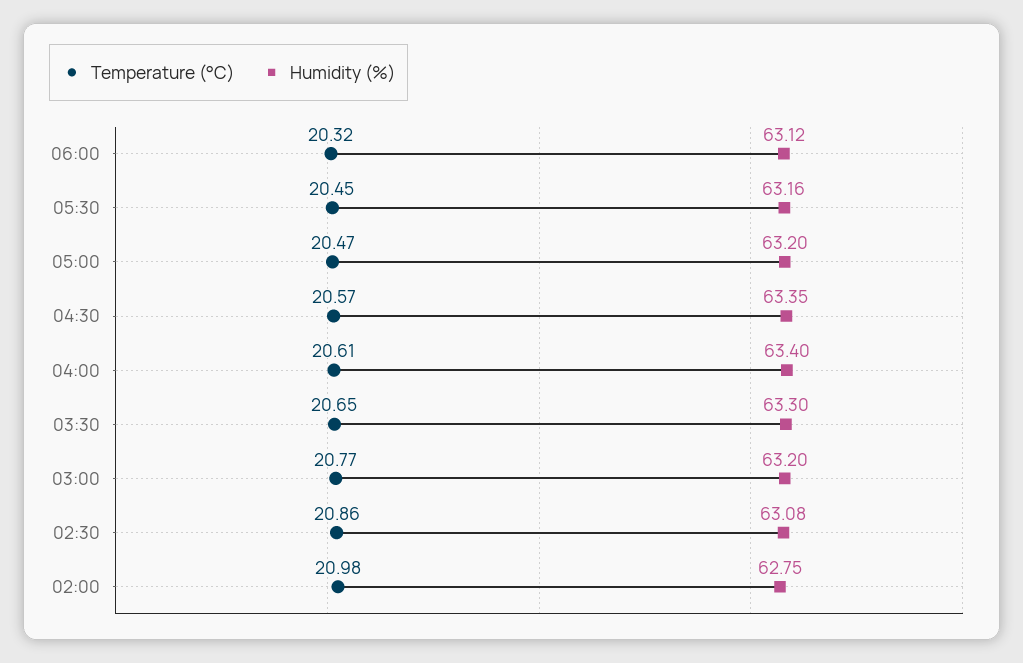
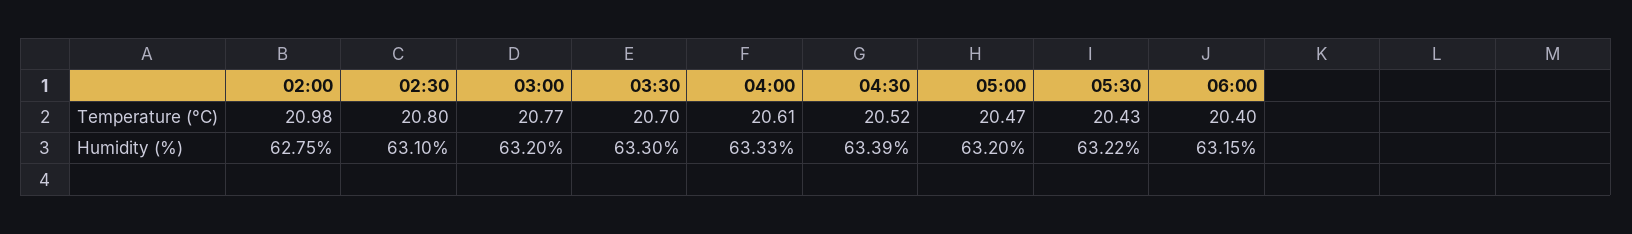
  {
    "Temperature (°C)": {
-     "06:00": 20.32,
+     "06:00": 20.4,
-     "05:30": 20.45,
+     "05:30": 20.43,
      "05:00": 20.47,
-     "04:30": 20.57,
+     "04:30": 20.52,
      "04:00": 20.61,
-     "03:30": 20.65,
+     "03:30": 20.7,
      "03:00": 20.77,
-     "02:30": 20.86,
+     "02:30": 20.8,
      "02:00": 20.98
    },
    "Humidity (%)": {
-     "06:00": 63.12,
+     "06:00": 63.15,
-     "05:30": 63.16,
+     "05:30": 63.22,
      "05:00": 63.2,
-     "04:30": 63.35,
+     "04:30": 63.39,
-     "04:00": 63.4,
+     "04:00": 63.33,
      "03:30": 63.3,
      "03:00": 63.2,
-     "02:30": 63.08,
+     "02:30": 63.1,
      "02:00": 62.75
    }
  }

